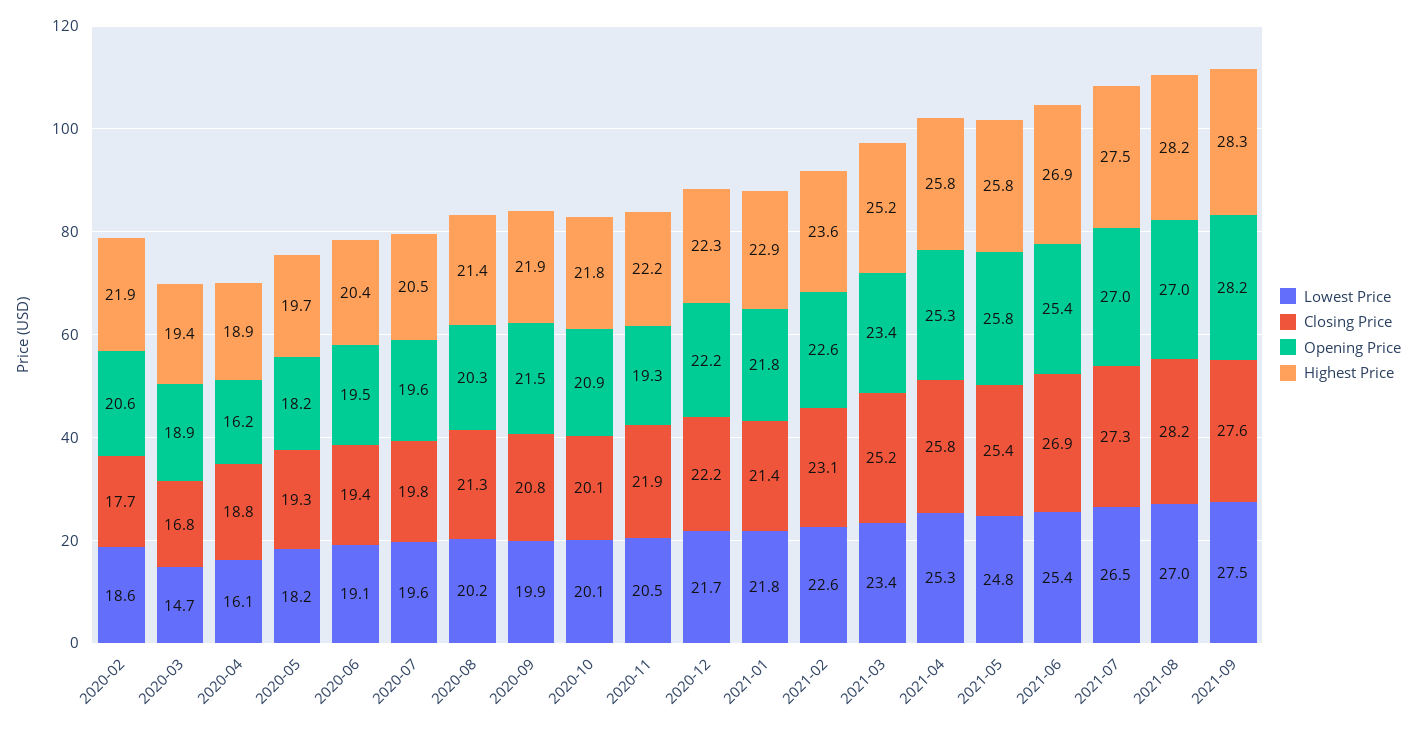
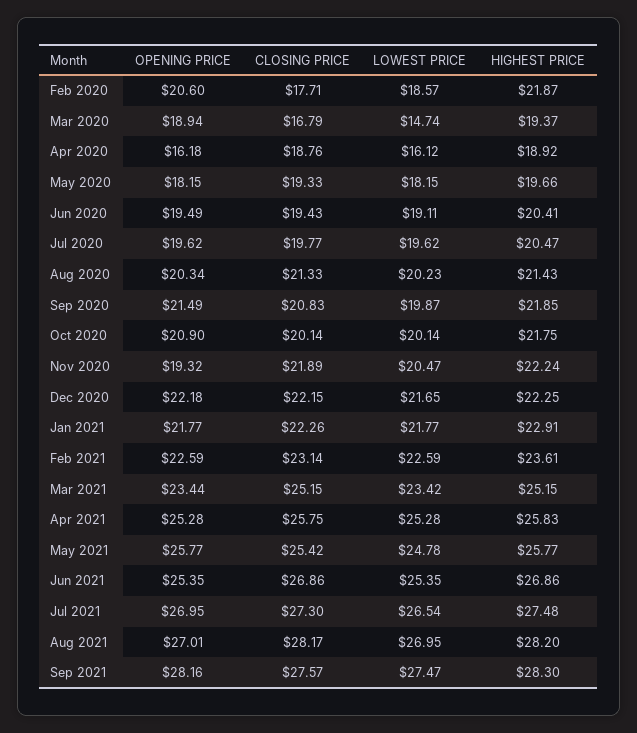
  {
    "Lowest Price": {
      "2020-02": 18.57,
      "2020-03": 14.74,
      "2020-04": 16.12,
      "2020-05": 18.15,
      "2020-06": 19.11,
      "2020-07": 19.62,
      "2020-08": 20.23,
      "2020-09": 19.87,
      "2020-10": 20.14,
      "2020-11": 20.47,
      "2020-12": 21.65,
      "2021-01": 21.77,
      "2021-02": 22.59,
      "2021-03": 23.42,
      "2021-04": 25.28,
      "2021-05": 24.78,
      "2021-06": 25.35,
      "2021-07": 26.54,
      "2021-08": 26.95,
      "2021-09": 27.47
    },
    "Closing Price": {
      "2020-02": 17.71,
      "2020-03": 16.79,
      "2020-04": 18.76,
      "2020-05": 19.33,
      "2020-06": 19.43,
      "2020-07": 19.77,
      "2020-08": 21.33,
      "2020-09": 20.83,
      "2020-10": 20.14,
      "2020-11": 21.89,
      "2020-12": 22.15,
-     "2021-01": 21.4,
+     "2021-01": 22.26,
      "2021-02": 23.14,
      "2021-03": 25.15,
      "2021-04": 25.75,
      "2021-05": 25.42,
      "2021-06": 26.86,
      "2021-07": 27.3,
      "2021-08": 28.17,
      "2021-09": 27.57
    },
    "Opening Price": {
      "2020-02": 20.6,
      "2020-03": 18.94,
      "2020-04": 16.18,
      "2020-05": 18.15,
      "2020-06": 19.49,
      "2020-07": 19.62,
      "2020-08": 20.34,
      "2020-09": 21.49,
      "2020-10": 20.9,
      "2020-11": 19.32,
      "2020-12": 22.18,
      "2021-01": 21.77,
      "2021-02": 22.59,
      "2021-03": 23.44,
      "2021-04": 25.28,
      "2021-05": 25.77,
      "2021-06": 25.35,
      "2021-07": 26.95,
      "2021-08": 27.01,
      "2021-09": 28.16
    },
    "Highest Price": {
      "2020-02": 21.87,
      "2020-03": 19.37,
      "2020-04": 18.92,
      "2020-05": 19.66,
      "2020-06": 20.41,
      "2020-07": 20.47,
      "2020-08": 21.43,
      "2020-09": 21.85,
      "2020-10": 21.75,
      "2020-11": 22.24,
      "2020-12": 22.25,
      "2021-01": 22.91,
      "2021-02": 23.61,
      "2021-03": 25.15,
      "2021-04": 25.83,
      "2021-05": 25.77,
      "2021-06": 26.86,
      "2021-07": 27.48,
      "2021-08": 28.2,
      "2021-09": 28.3
    }
  }

